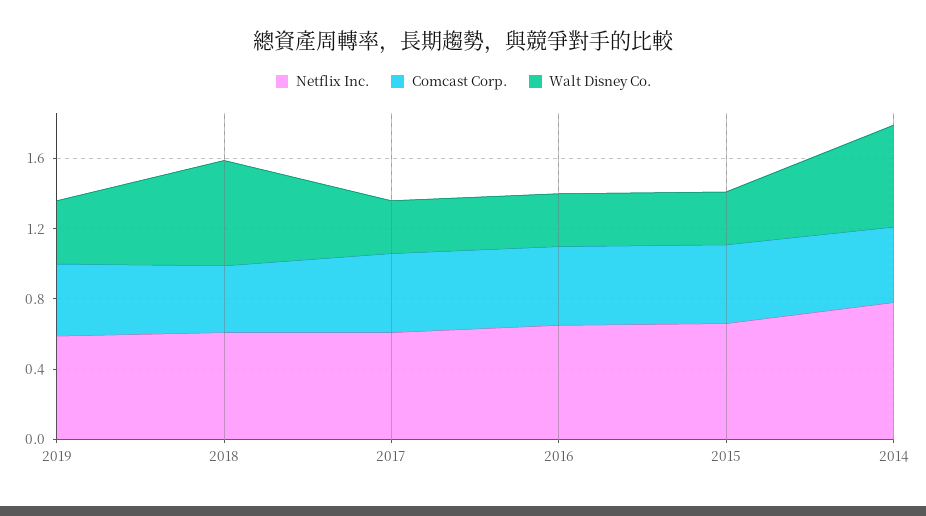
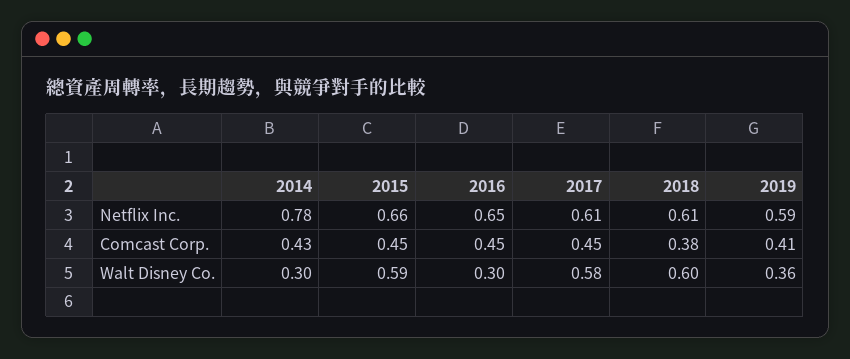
  {
    "Netflix Inc.": {
      "2019": 0.59,
      "2018": 0.61,
      "2017": 0.61,
      "2016": 0.65,
      "2015": 0.66,
      "2014": 0.78
    },
    "Comcast Corp.": {
      "2019": 0.41,
      "2018": 0.38,
      "2017": 0.45,
      "2016": 0.45,
      "2015": 0.45,
      "2014": 0.43
    },
    "Walt Disney Co.": {
      "2019": 0.36,
      "2018": 0.6,
-     "2017": 0.3,
+     "2017": 0.58,
      "2016": 0.3,
-     "2015": 0.3,
+     "2015": 0.59,
-     "2014": 0.6
+     "2014": 0.3
    }
  }

